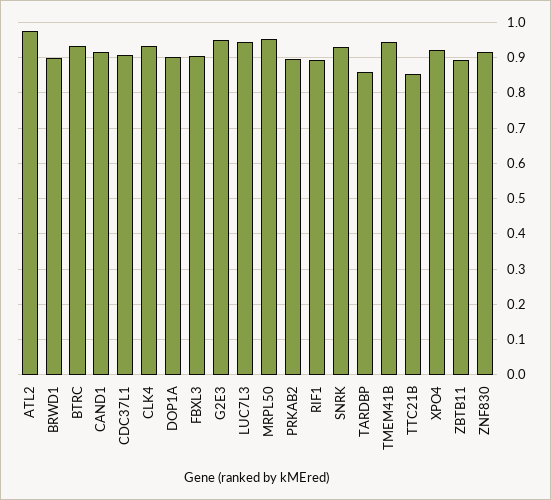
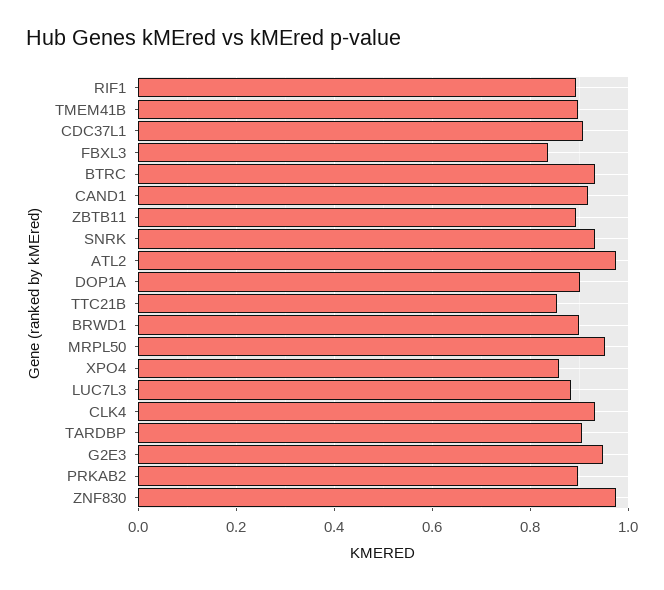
  {
    "ATL2": 0.98,
    "BRWD1": 0.9,
    "BTRC": 0.94,
    "CAND1": 0.92,
    "CDC37L1": 0.9,
    "CLK4": 0.94,
    "DOP1A": 0.9,
-   "FBXL3": 0.9,
+   "FBXL3": 0.84,
    "G2E3": 0.94,
-   "LUC7L3": 0.94,
+   "LUC7L3": 0.88,
    "MRPL50": 0.96,
    "PRKAB2": 0.9,
    "RIF1": 0.9,
    "SNRK": 0.94,
-   "TARDBP": 0.86,
+   "TARDBP": 0.9,
-   "TMEM41B": 0.94,
+   "TMEM41B": 0.9,
    "TTC21B": 0.86,
-   "XPO4": 0.92,
+   "XPO4": 0.86,
    "ZBTB11": 0.9,
-   "ZNF830": 0.92
+   "ZNF830": 0.98
  }

